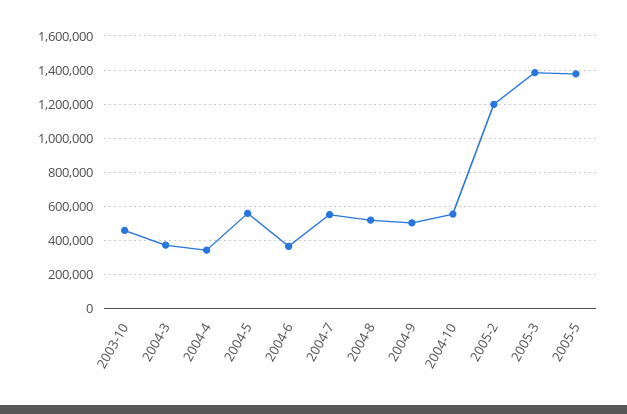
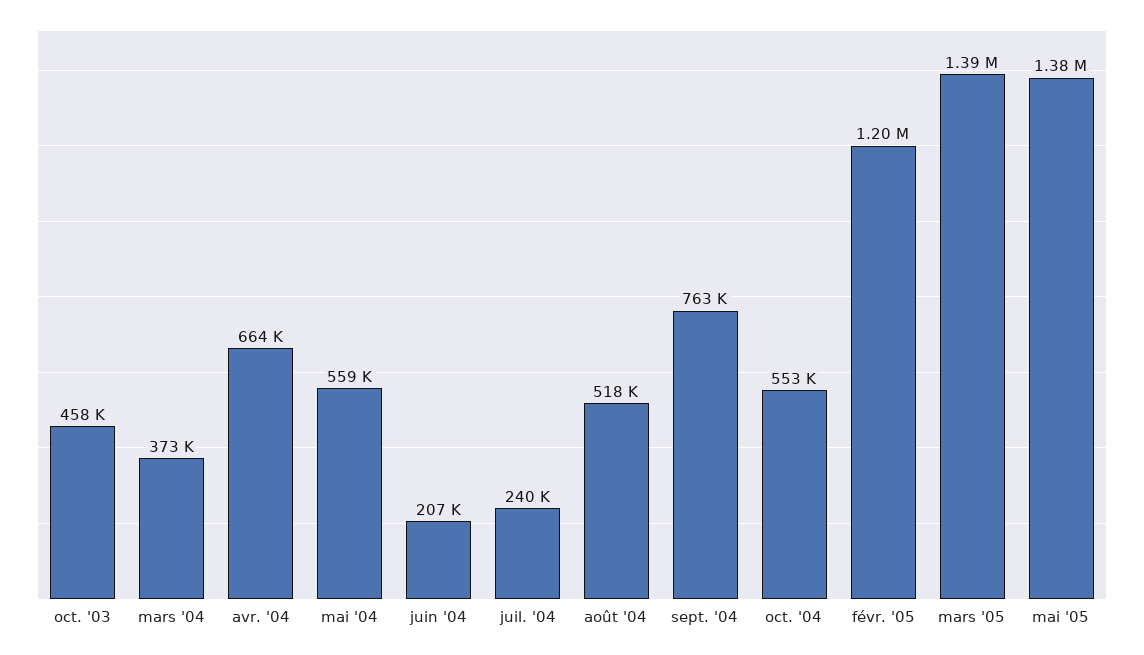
  {
    "2003-10": 458000,
    "2004-3": 373000,
-   "2004-4": 350000,
+   "2004-4": 664000,
    "2004-5": 559000,
-   "2004-6": 350000,
+   "2004-6": 207000,
-   "2004-7": 550000,
+   "2004-7": 240000,
    "2004-8": 518000,
-   "2004-9": 500000,
+   "2004-9": 763000,
    "2004-10": 553000,
    "2005-2": 1200000,
    "2005-3": 1390000,
    "2005-5": 1380000
  }

